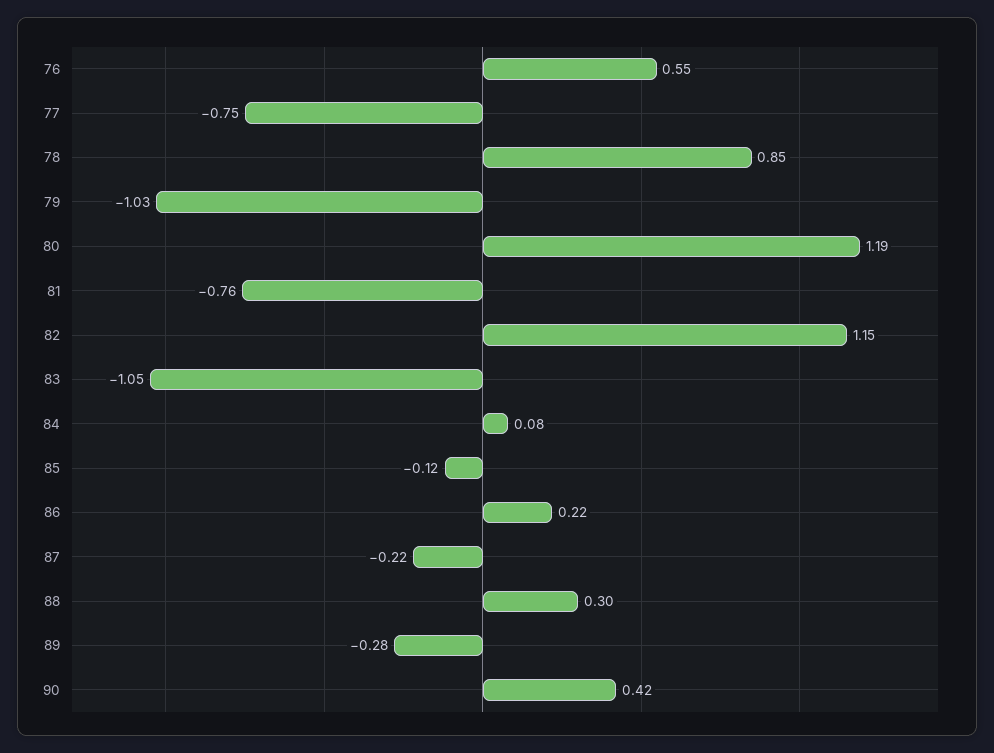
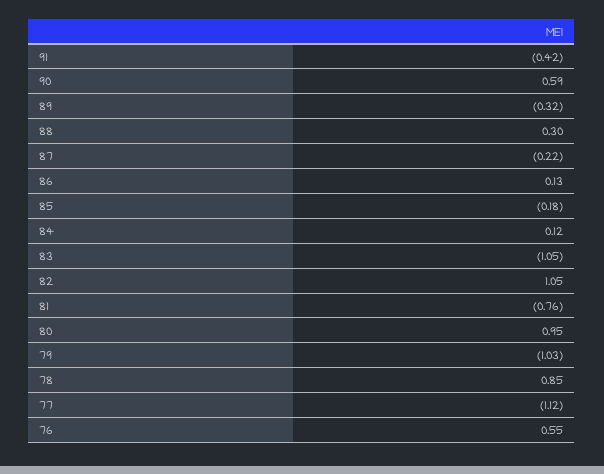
  {
    "76": 0.55,
-   "77": -0.75,
+   "77": -1.12,
    "78": 0.85,
    "79": -1.03,
-   "80": 1.19,
+   "80": 0.95,
    "81": -0.76,
-   "82": 1.15,
+   "82": 1.05,
    "83": -1.05,
-   "84": 0.08,
+   "84": 0.12,
-   "85": -0.12,
+   "85": -0.18,
-   "86": 0.22,
+   "86": 0.13,
    "87": -0.22,
    "88": 0.3,
-   "89": -0.28,
+   "89": -0.32,
-   "90": 0.42
+   "90": 0.59,
+   "91": -0.42
  }

